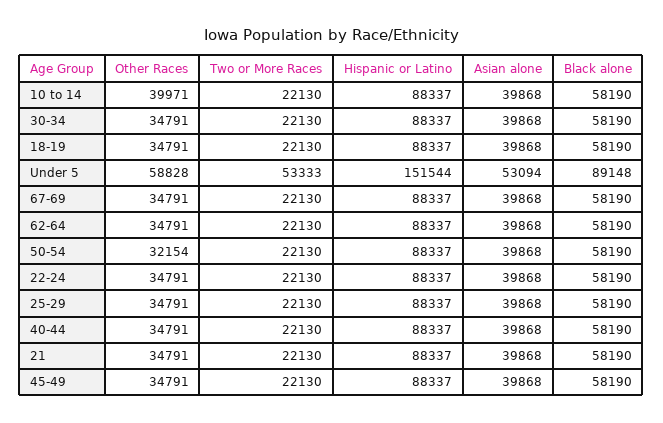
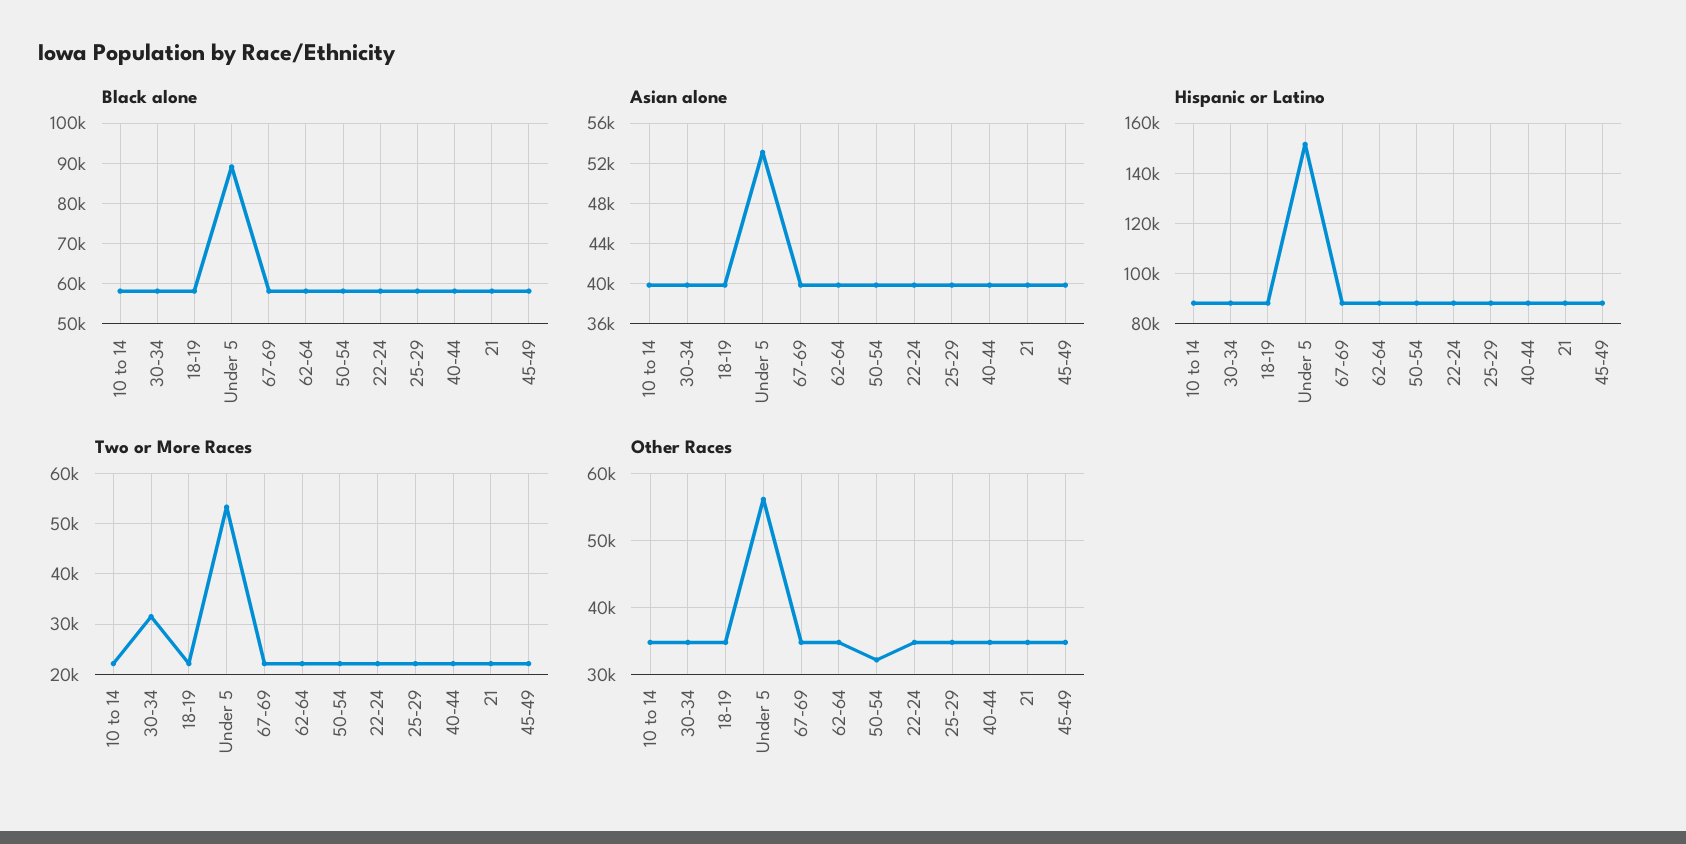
  {
    "Other Races": {
-     "10 to 14": 39971,
+     "10 to 14": 35000,
      "30-34": 34791,
      "18-19": 34791,
-     "Under 5": 58828,
+     "Under 5": 56000,
      "67-69": 34791,
      "62-64": 34791,
      "50-54": 32154,
      "22-24": 34791,
      "25-29": 34791,
      "40-44": 34791,
      "21": 34791,
      "45-49": 34791
    },
    "Two or More Races": {
      "10 to 14": 22130,
-     "30-34": 22130,
+     "30-34": 32000,
      "18-19": 22130,
      "Under 5": 53333,
      "67-69": 22130,
      "62-64": 22130,
      "50-54": 22130,
      "22-24": 22130,
      "25-29": 22130,
      "40-44": 22130,
      "21": 22130,
      "45-49": 22130
    },
    "Hispanic or Latino": {
      "10 to 14": 88337,
      "30-34": 88337,
      "18-19": 88337,
      "Under 5": 151544,
      "67-69": 88337,
      "62-64": 88337,
      "50-54": 88337,
      "22-24": 88337,
      "25-29": 88337,
      "40-44": 88337,
      "21": 88337,
      "45-49": 88337
    },
    "Asian alone": {
      "10 to 14": 39868,
      "30-34": 39868,
      "18-19": 39868,
      "Under 5": 53094,
      "67-69": 39868,
      "62-64": 39868,
      "50-54": 39868,
      "22-24": 39868,
      "25-29": 39868,
      "40-44": 39868,
      "21": 39868,
      "45-49": 39868
    },
    "Black alone": {
      "10 to 14": 58190,
      "30-34": 58190,
      "18-19": 58190,
      "Under 5": 89148,
      "67-69": 58190,
      "62-64": 58190,
      "50-54": 58190,
      "22-24": 58190,
      "25-29": 58190,
      "40-44": 58190,
      "21": 58190,
      "45-49": 58190
    }
  }

